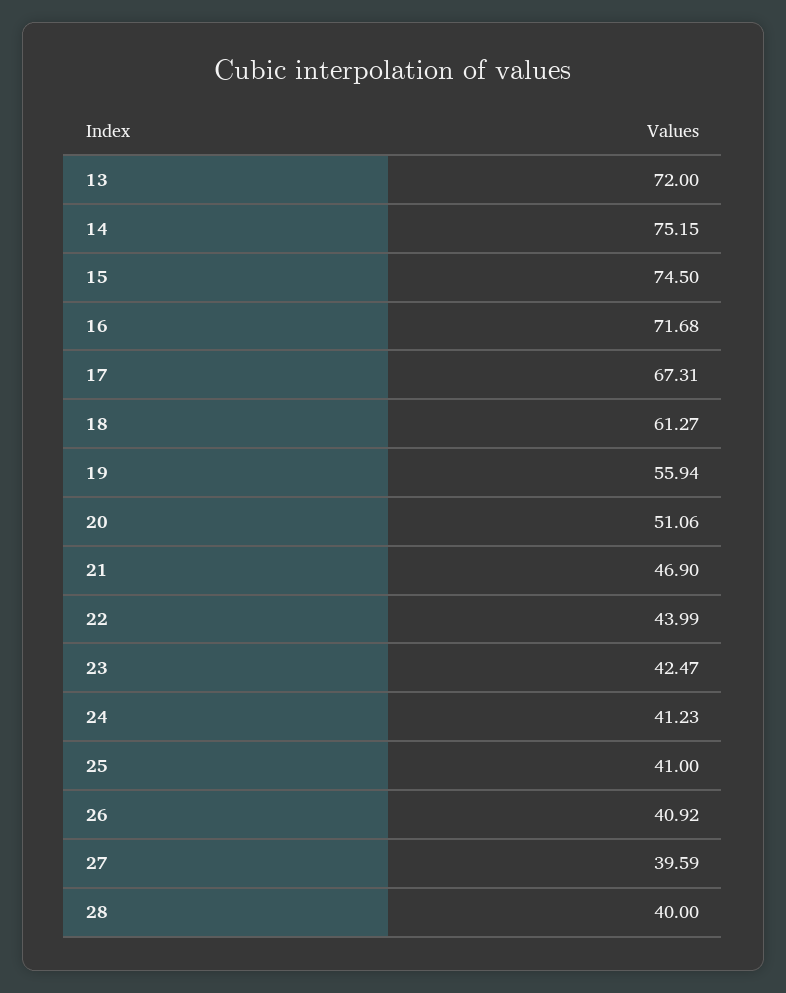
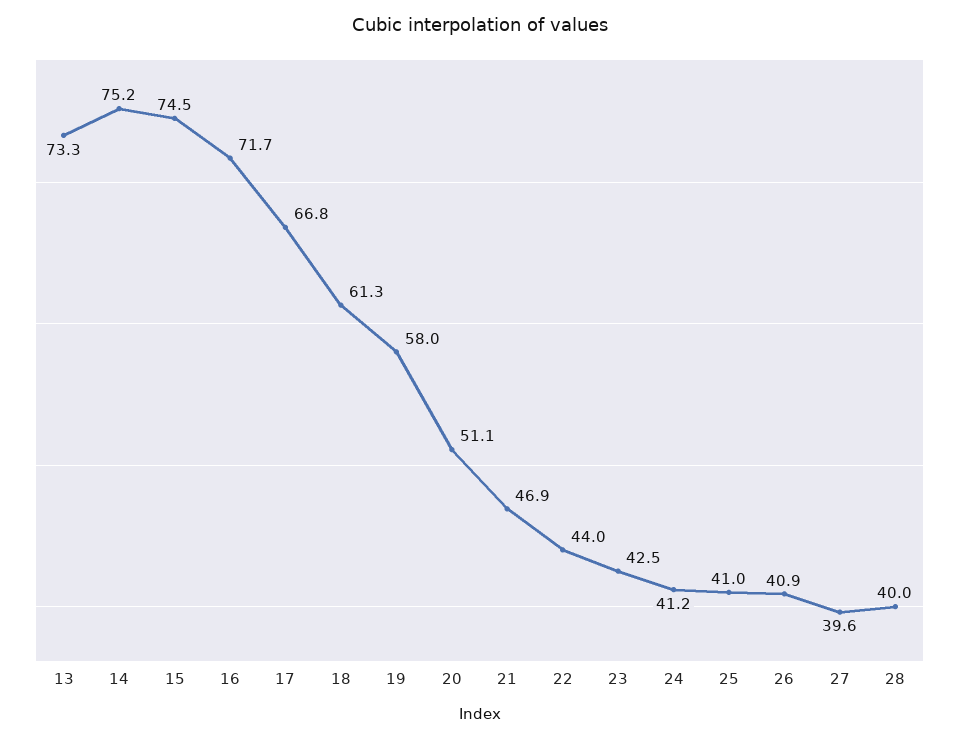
  {
-   "13": 72,
+   "13": 73.3,
    "14": 75.15,
    "15": 74.5,
    "16": 71.68,
-   "17": 67.31,
+   "17": 66.8,
    "18": 61.27,
-   "19": 55.94,
+   "19": 58,
    "20": 51.06,
    "21": 46.9,
    "22": 43.99,
    "23": 42.47,
    "24": 41.23,
    "25": 41,
    "26": 40.92,
    "27": 39.59,
    "28": 40
  }

